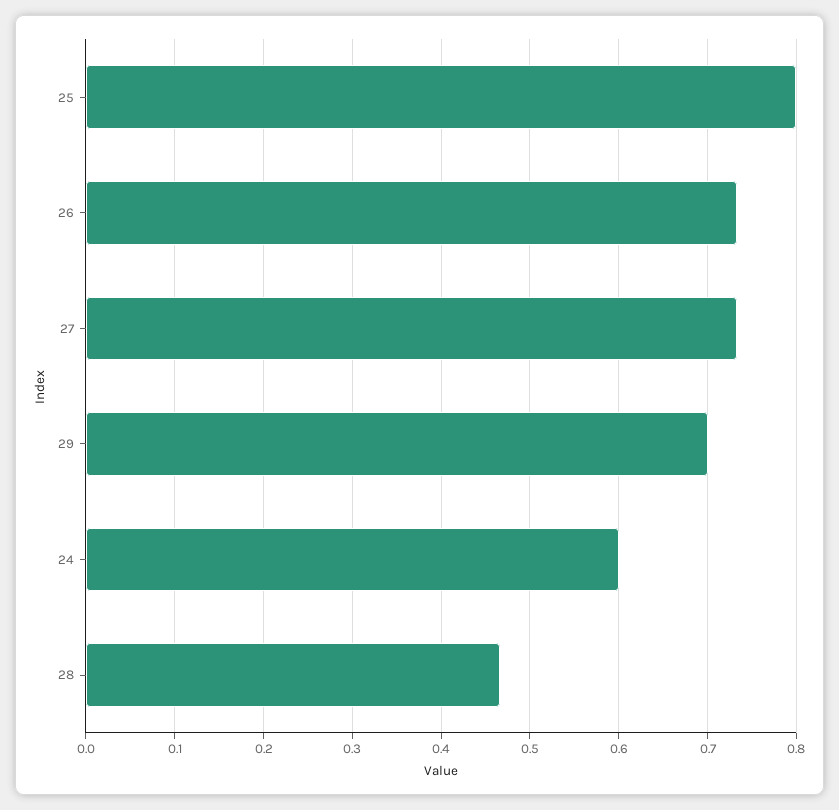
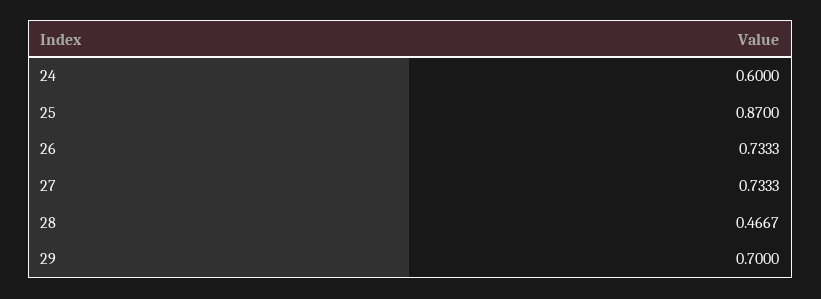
  {
-   "25": 0.8,
+   "25": 0.87,
    "26": 0.7333,
    "27": 0.7333,
    "29": 0.7,
    "24": 0.6,
    "28": 0.4667
  }

